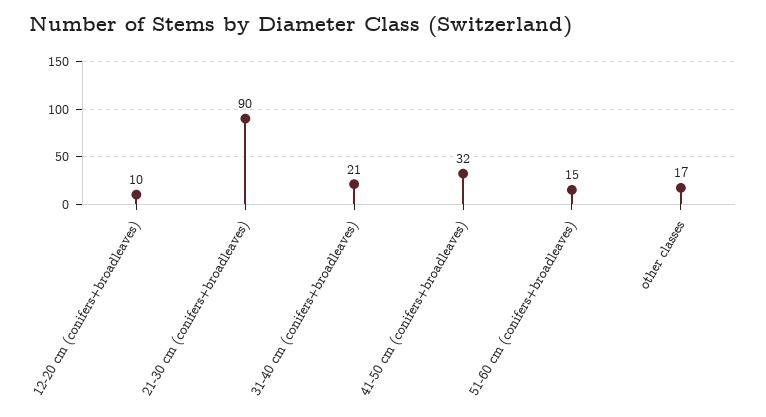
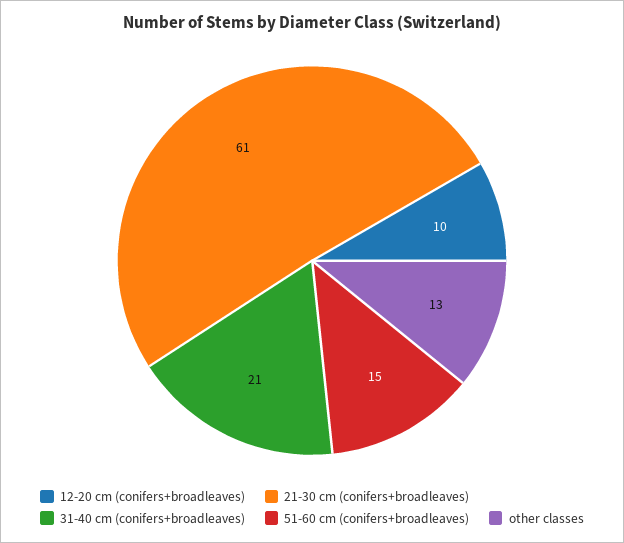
  {
    "12-20 cm (conifers+broadleaves)": 10,
-   "21-30 cm (conifers+broadleaves)": 90,
+   "21-30 cm (conifers+broadleaves)": 61,
    "31-40 cm (conifers+broadleaves)": 21,
-   "41-50 cm (conifers+broadleaves)": 32,
    "51-60 cm (conifers+broadleaves)": 15,
-   "other classes": 17
+   "other classes": 13
  }

